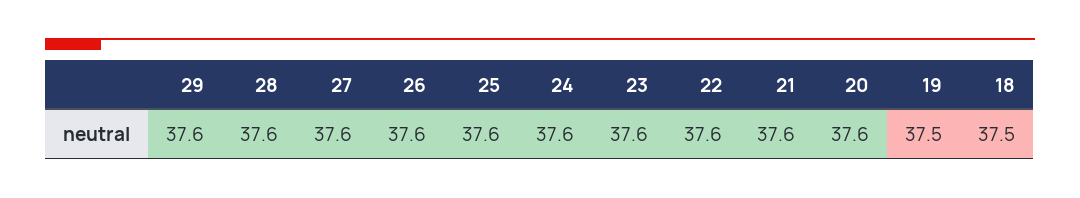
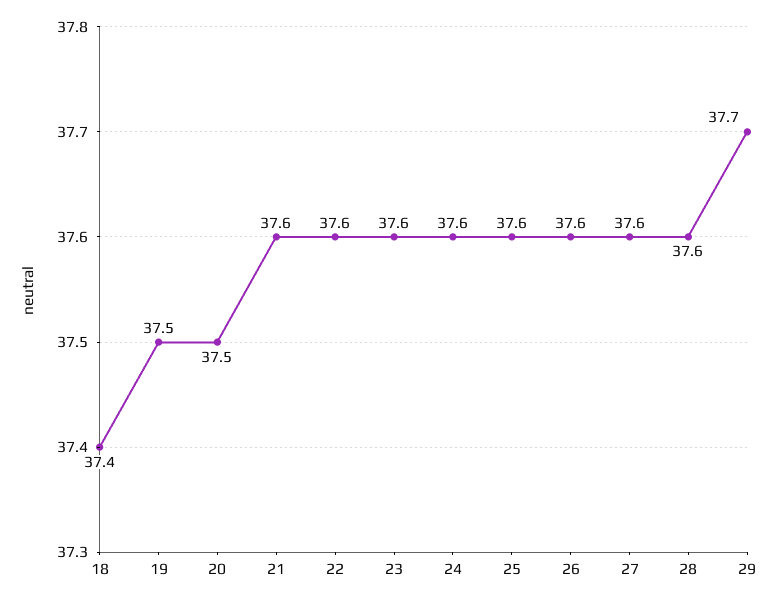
  {
-   "29": 37.6,
+   "29": 37.7,
    "28": 37.6,
    "27": 37.6,
    "26": 37.6,
    "25": 37.6,
    "24": 37.6,
    "23": 37.6,
    "22": 37.6,
    "21": 37.6,
-   "20": 37.6,
+   "20": 37.5,
    "19": 37.5,
-   "18": 37.5
+   "18": 37.4
  }

